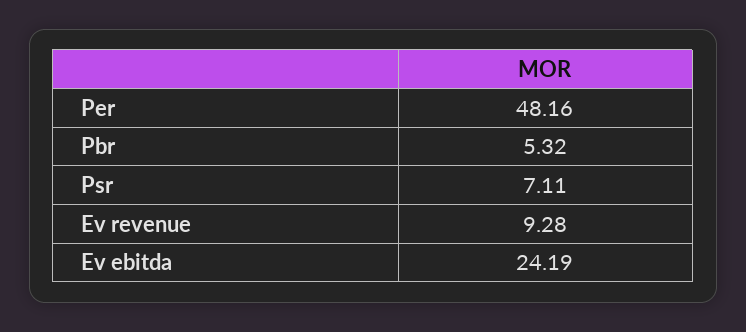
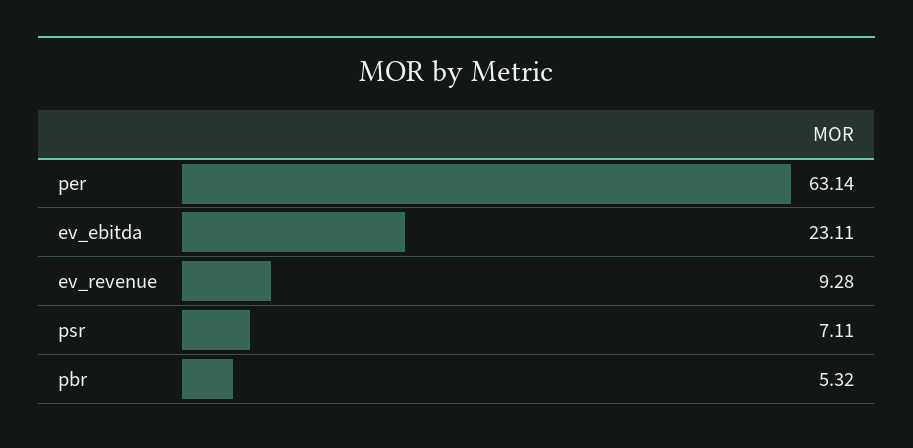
  {
-   "Per": 48.16,
+   "Per": 63.14,
    "Pbr": 5.32,
    "Psr": 7.11,
    "Ev revenue": 9.28,
-   "Ev ebitda": 24.19
+   "Ev ebitda": 23.11
  }

